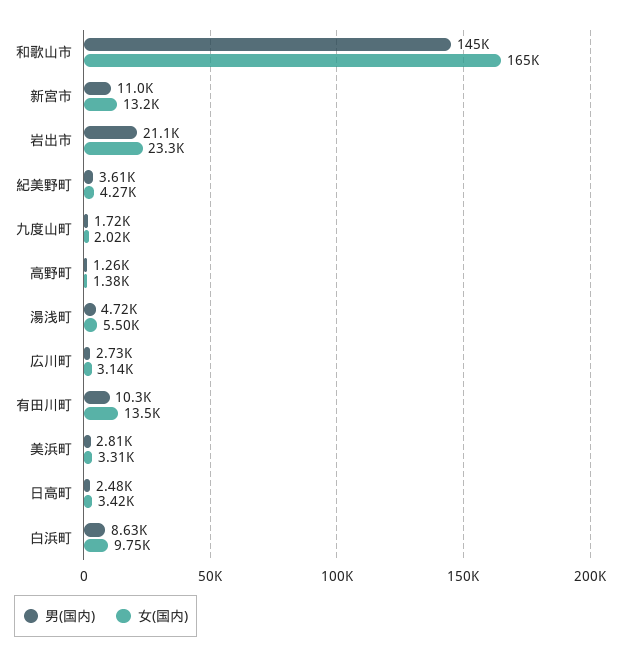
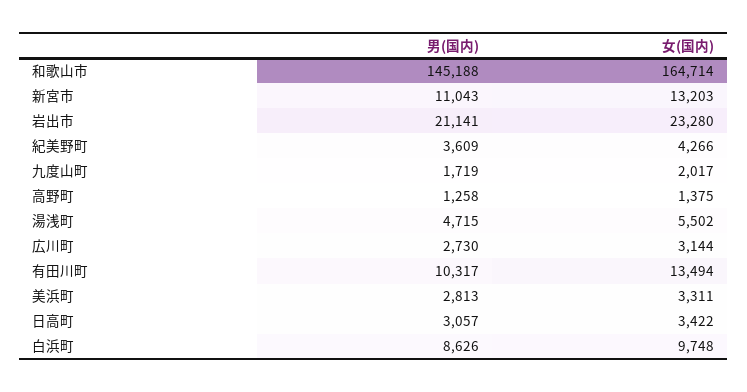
  {
    "男(国内)": {
      "和歌山市": 145188,
      "新宮市": 11043,
      "岩出市": 21141,
      "紀美野町": 3609,
      "九度山町": 1719,
      "高野町": 1258,
      "湯浅町": 4715,
      "広川町": 2730,
      "有田川町": 10317,
      "美浜町": 2813,
-     "日高町": 2480,
+     "日高町": 3057,
      "白浜町": 8626
    },
    "女(国内)": {
      "和歌山市": 164714,
      "新宮市": 13203,
      "岩出市": 23280,
      "紀美野町": 4266,
      "九度山町": 2017,
      "高野町": 1375,
      "湯浅町": 5502,
      "広川町": 3144,
      "有田川町": 13494,
      "美浜町": 3311,
      "日高町": 3422,
      "白浜町": 9748
    }
  }

